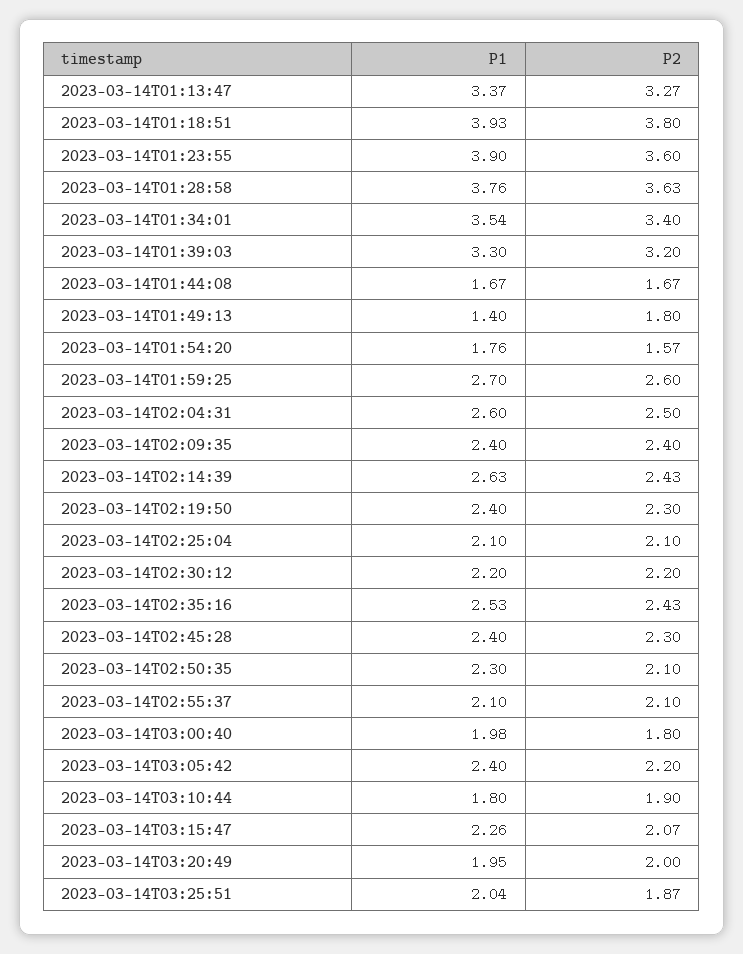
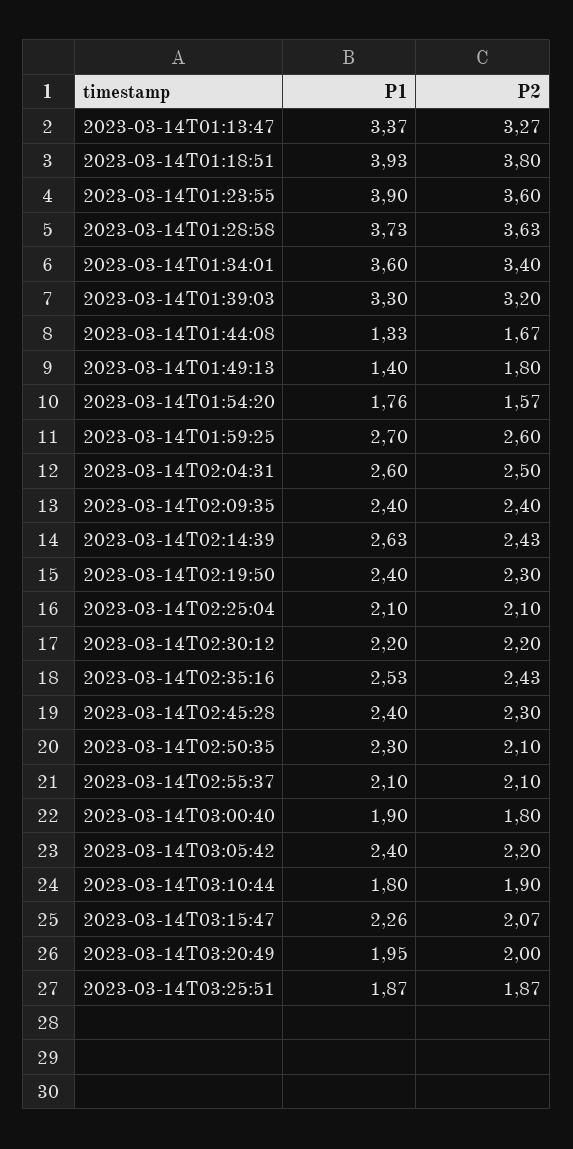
  {
    "P1": {
      "2023-03-14T01:13:47": 3.37,
      "2023-03-14T01:18:51": 3.93,
      "2023-03-14T01:23:55": 3.9,
-     "2023-03-14T01:28:58": 3.76,
+     "2023-03-14T01:28:58": 3.73,
-     "2023-03-14T01:34:01": 3.54,
+     "2023-03-14T01:34:01": 3.6,
      "2023-03-14T01:39:03": 3.3,
-     "2023-03-14T01:44:08": 1.67,
+     "2023-03-14T01:44:08": 1.33,
      "2023-03-14T01:49:13": 1.4,
      "2023-03-14T01:54:20": 1.76,
      "2023-03-14T01:59:25": 2.7,
      "2023-03-14T02:04:31": 2.6,
      "2023-03-14T02:09:35": 2.4,
      "2023-03-14T02:14:39": 2.63,
      "2023-03-14T02:19:50": 2.4,
      "2023-03-14T02:25:04": 2.1,
      "2023-03-14T02:30:12": 2.2,
      "2023-03-14T02:35:16": 2.53,
      "2023-03-14T02:45:28": 2.4,
      "2023-03-14T02:50:35": 2.3,
      "2023-03-14T02:55:37": 2.1,
-     "2023-03-14T03:00:40": 1.98,
+     "2023-03-14T03:00:40": 1.9,
      "2023-03-14T03:05:42": 2.4,
      "2023-03-14T03:10:44": 1.8,
      "2023-03-14T03:15:47": 2.26,
      "2023-03-14T03:20:49": 1.95,
-     "2023-03-14T03:25:51": 2.04
+     "2023-03-14T03:25:51": 1.87
    },
    "P2": {
      "2023-03-14T01:13:47": 3.27,
      "2023-03-14T01:18:51": 3.8,
      "2023-03-14T01:23:55": 3.6,
      "2023-03-14T01:28:58": 3.63,
      "2023-03-14T01:34:01": 3.4,
      "2023-03-14T01:39:03": 3.2,
      "2023-03-14T01:44:08": 1.67,
      "2023-03-14T01:49:13": 1.8,
      "2023-03-14T01:54:20": 1.57,
      "2023-03-14T01:59:25": 2.6,
      "2023-03-14T02:04:31": 2.5,
      "2023-03-14T02:09:35": 2.4,
      "2023-03-14T02:14:39": 2.43,
      "2023-03-14T02:19:50": 2.3,
      "2023-03-14T02:25:04": 2.1,
      "2023-03-14T02:30:12": 2.2,
      "2023-03-14T02:35:16": 2.43,
      "2023-03-14T02:45:28": 2.3,
      "2023-03-14T02:50:35": 2.1,
      "2023-03-14T02:55:37": 2.1,
      "2023-03-14T03:00:40": 1.8,
      "2023-03-14T03:05:42": 2.2,
      "2023-03-14T03:10:44": 1.9,
      "2023-03-14T03:15:47": 2.07,
      "2023-03-14T03:20:49": 2,
      "2023-03-14T03:25:51": 1.87
    }
  }

